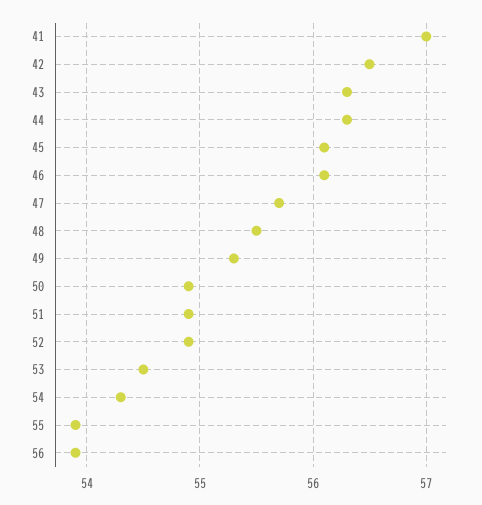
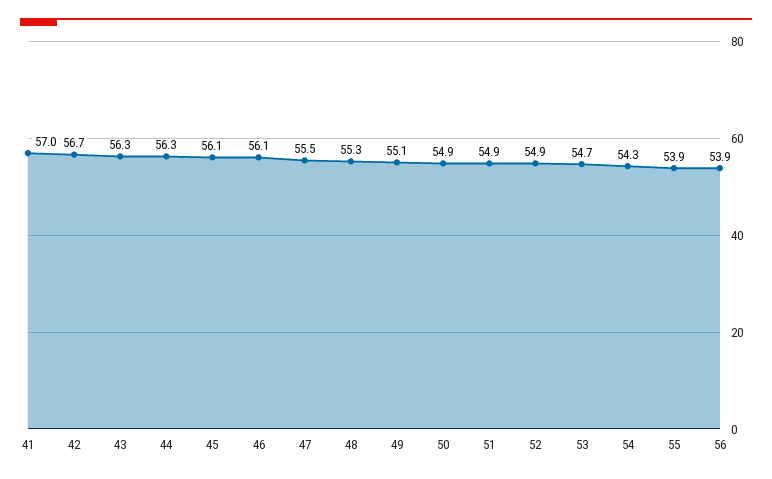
  {
    "41": 57,
-   "42": 56.5,
+   "42": 56.7,
    "43": 56.3,
    "44": 56.3,
    "45": 56.1,
    "46": 56.1,
-   "47": 55.7,
+   "47": 55.5,
-   "48": 55.5,
+   "48": 55.3,
-   "49": 55.3,
+   "49": 55.1,
    "50": 54.9,
    "51": 54.9,
    "52": 54.9,
-   "53": 54.5,
+   "53": 54.7,
    "54": 54.3,
    "55": 53.9,
    "56": 53.9
  }

